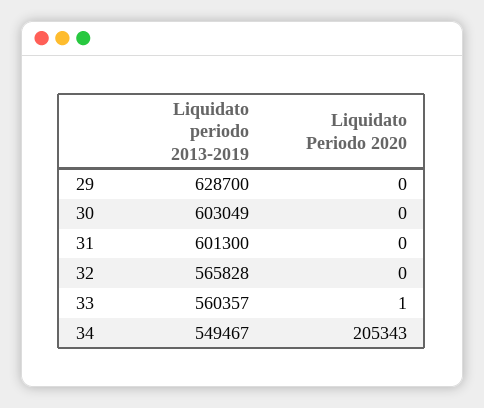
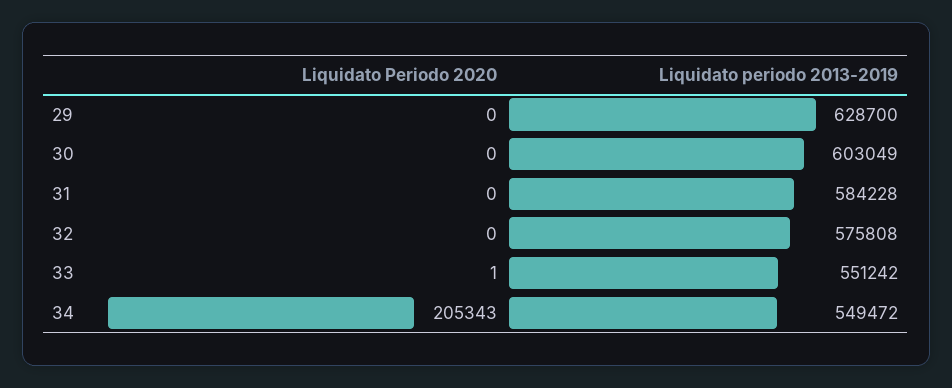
  {
    "Liquidato periodo 2013-2019": {
      "29": 628700,
      "30": 603049,
-     "31": 601300,
+     "31": 584228,
-     "32": 565828,
+     "32": 575808,
-     "33": 560357,
+     "33": 551242,
-     "34": 549467
+     "34": 549472
    },
    "Liquidato Periodo 2020": {
      "29": 0,
      "30": 0,
      "31": 0,
      "32": 0,
      "33": 1,
      "34": 205343
    }
  }

